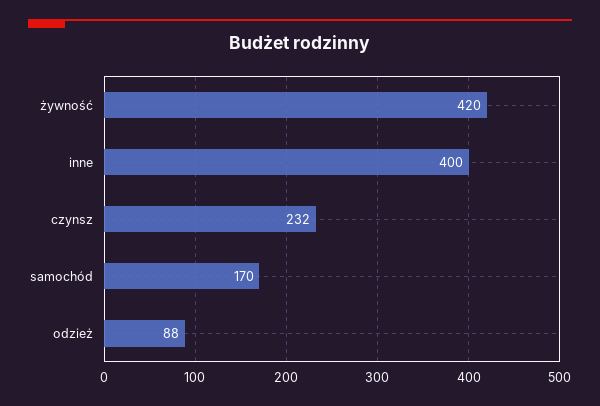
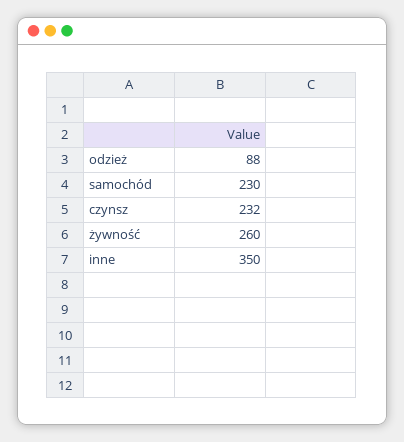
  {
-   "żywność": 420,
+   "żywność": 260,
-   "inne": 400,
+   "inne": 350,
    "czynsz": 232,
-   "samochód": 170,
+   "samochód": 230,
    "odzież": 88
  }

